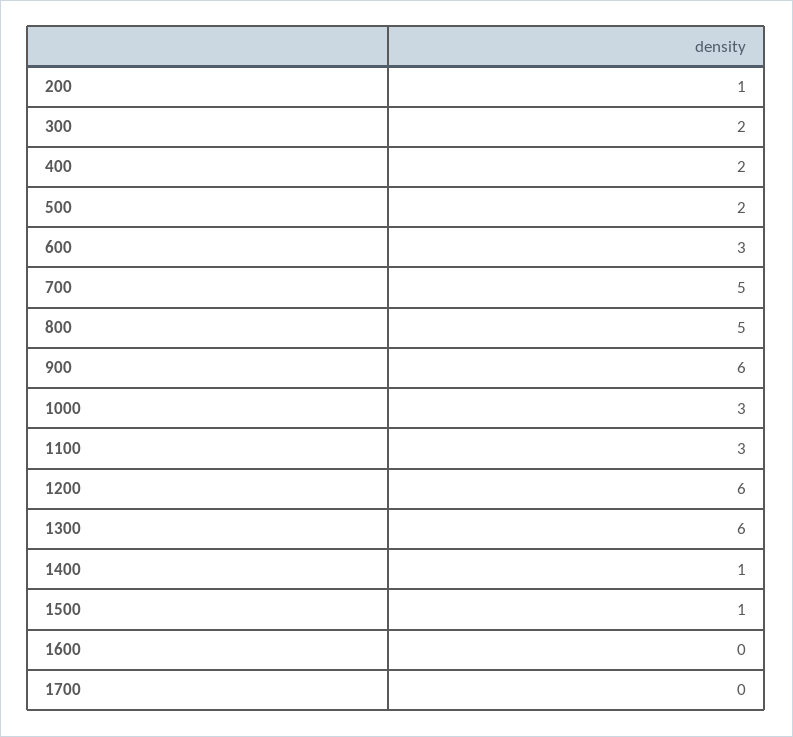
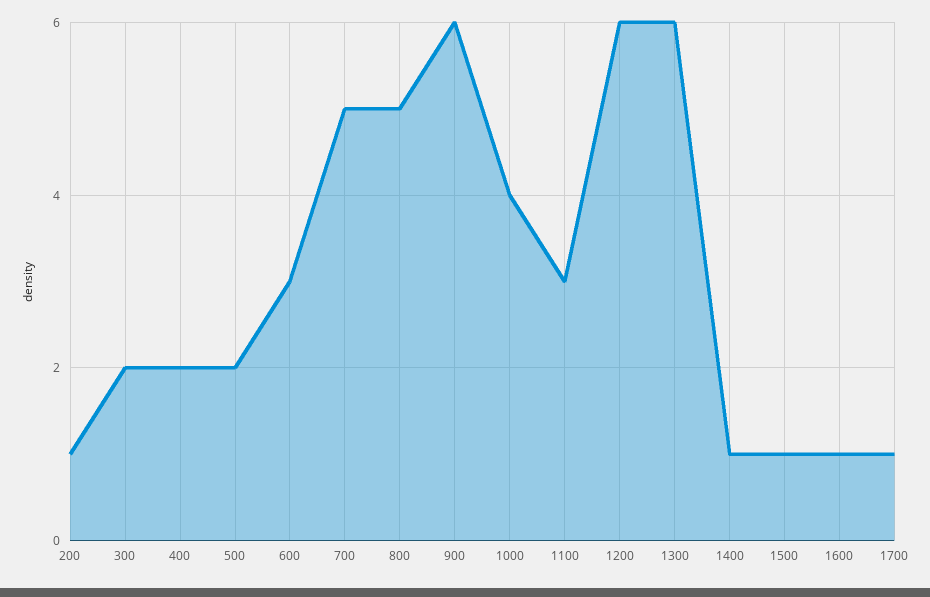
  {
    "200": 1,
    "300": 2,
    "400": 2,
    "500": 2,
    "600": 3,
    "700": 5,
    "800": 5,
    "900": 6,
-   "1000": 3,
+   "1000": 4,
    "1100": 3,
    "1200": 6,
    "1300": 6,
    "1400": 1,
    "1500": 1,
-   "1600": 0,
+   "1600": 1,
-   "1700": 0
+   "1700": 1
  }

